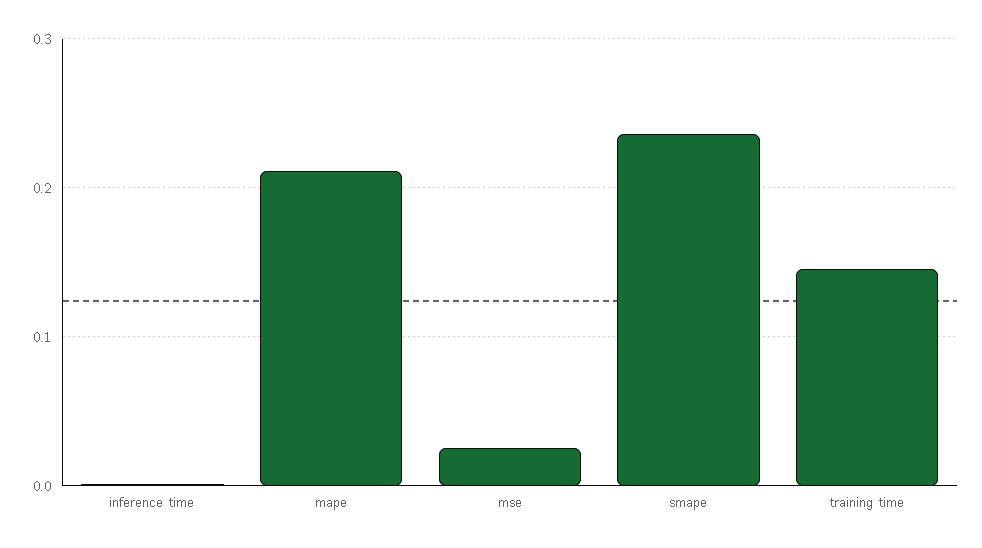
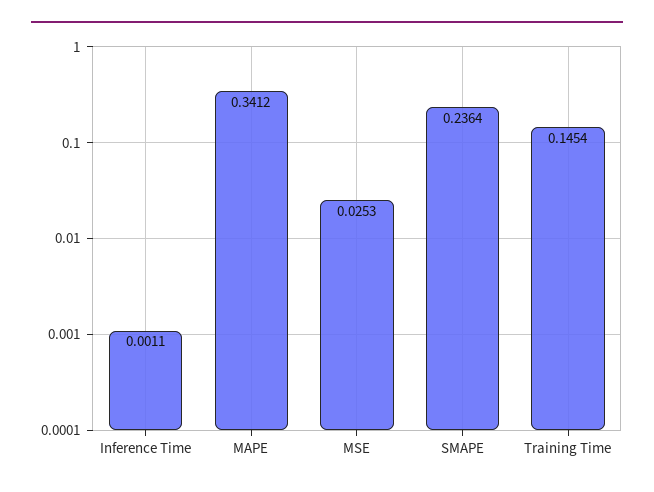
  {
    "inference time": 0.0011,
-   "mape": 0.21,
+   "mape": 0.3412,
    "mse": 0.0253,
    "smape": 0.2364,
    "training time": 0.1454
  }

